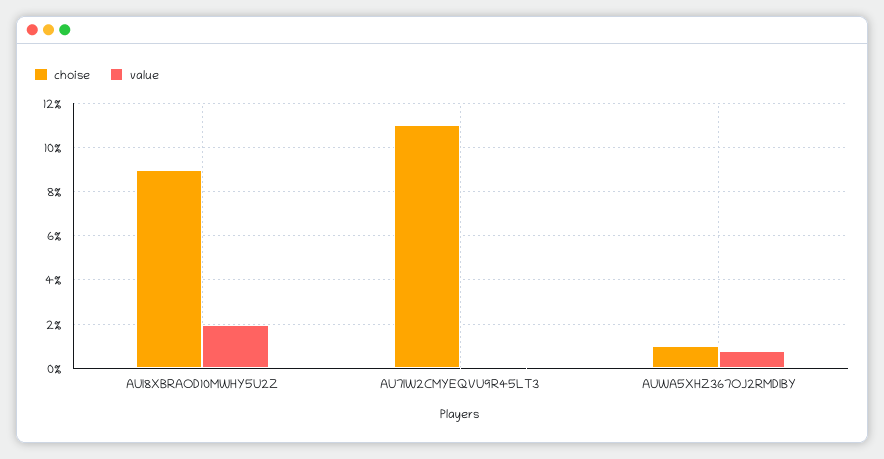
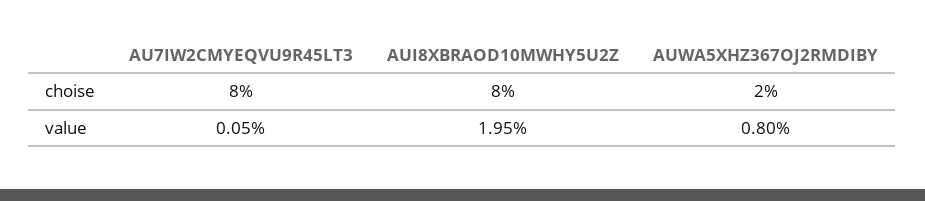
  {
    "choise": {
-     "AUI8XBRAOD10MWHY5U2Z": 9,
+     "AUI8XBRAOD10MWHY5U2Z": 8,
-     "AU7IW2CMYEQVU9R45LT3": 11,
+     "AU7IW2CMYEQVU9R45LT3": 8,
-     "AUWA5XHZ367OJ2RMDIBY": 1
+     "AUWA5XHZ367OJ2RMDIBY": 2
    },
    "value": {
      "AUI8XBRAOD10MWHY5U2Z": 1.95,
      "AU7IW2CMYEQVU9R45LT3": 0.05,
      "AUWA5XHZ367OJ2RMDIBY": 0.8
    }
  }

